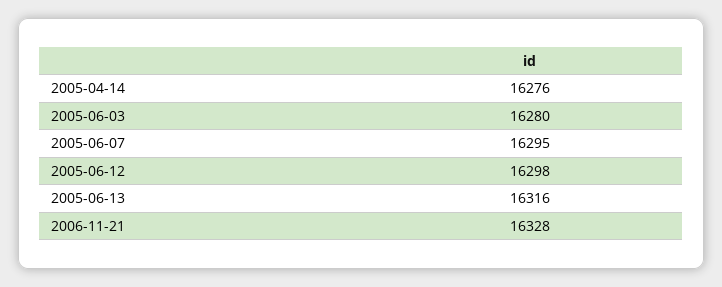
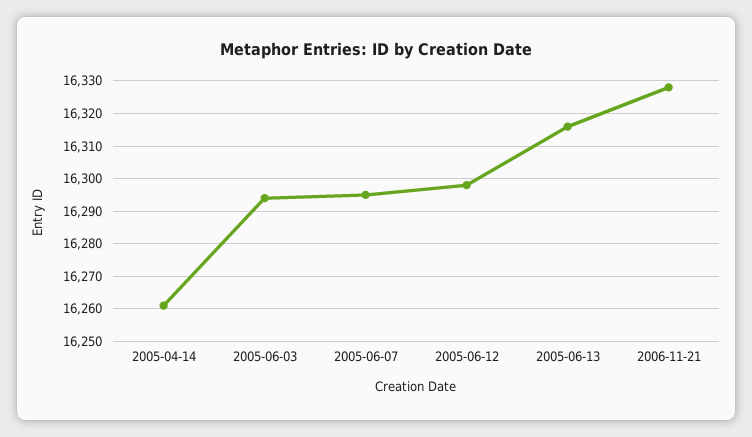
  {
-   "2005-04-14": 16276,
+   "2005-04-14": 16260,
-   "2005-06-03": 16280,
+   "2005-06-03": 16295,
    "2005-06-07": 16295,
    "2005-06-12": 16298,
    "2005-06-13": 16316,
    "2006-11-21": 16328
  }

